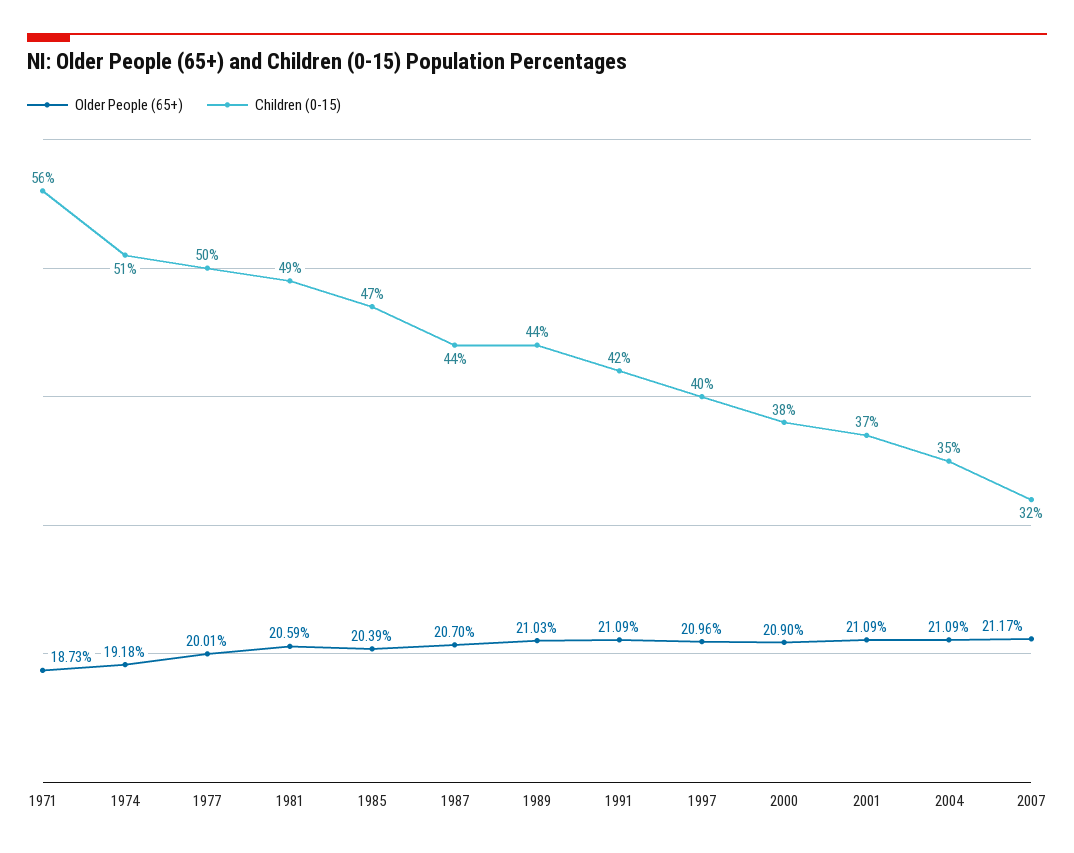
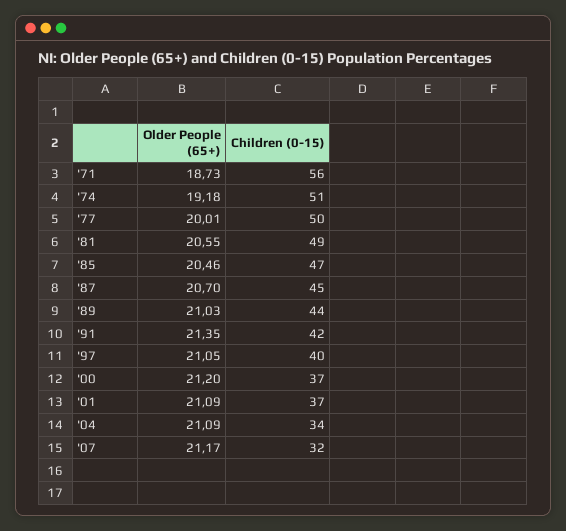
  {
    "Older People (65+)": {
      "1971": 18.73,
      "1974": 19.18,
      "1977": 20.01,
-     "1981": 20.59,
+     "1981": 20.55,
-     "1985": 20.39,
+     "1985": 20.46,
      "1987": 20.7,
      "1989": 21.03,
-     "1991": 21.09,
+     "1991": 21.35,
-     "1997": 20.96,
+     "1997": 21.05,
-     "2000": 20.9,
+     "2000": 21.2,
      "2001": 21.09,
      "2004": 21.09,
      "2007": 21.17
    },
    "Children (0-15)": {
      "1971": 56,
      "1974": 51,
      "1977": 50,
      "1981": 49,
      "1985": 47,
-     "1987": 44,
+     "1987": 45,
      "1989": 44,
      "1991": 42,
      "1997": 40,
-     "2000": 38,
+     "2000": 37,
      "2001": 37,
-     "2004": 35,
+     "2004": 34,
      "2007": 32
    }
  }

